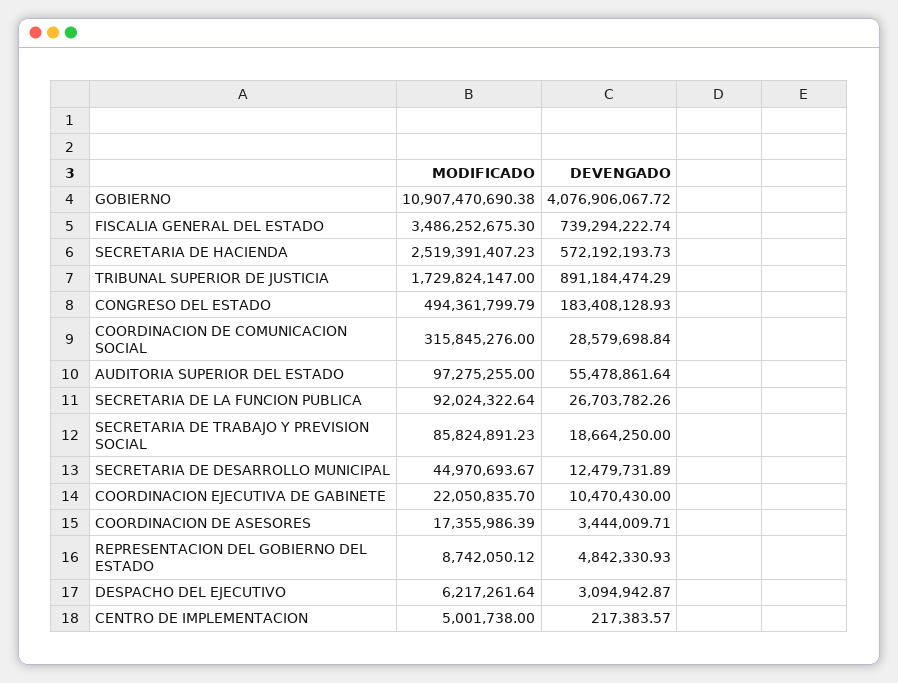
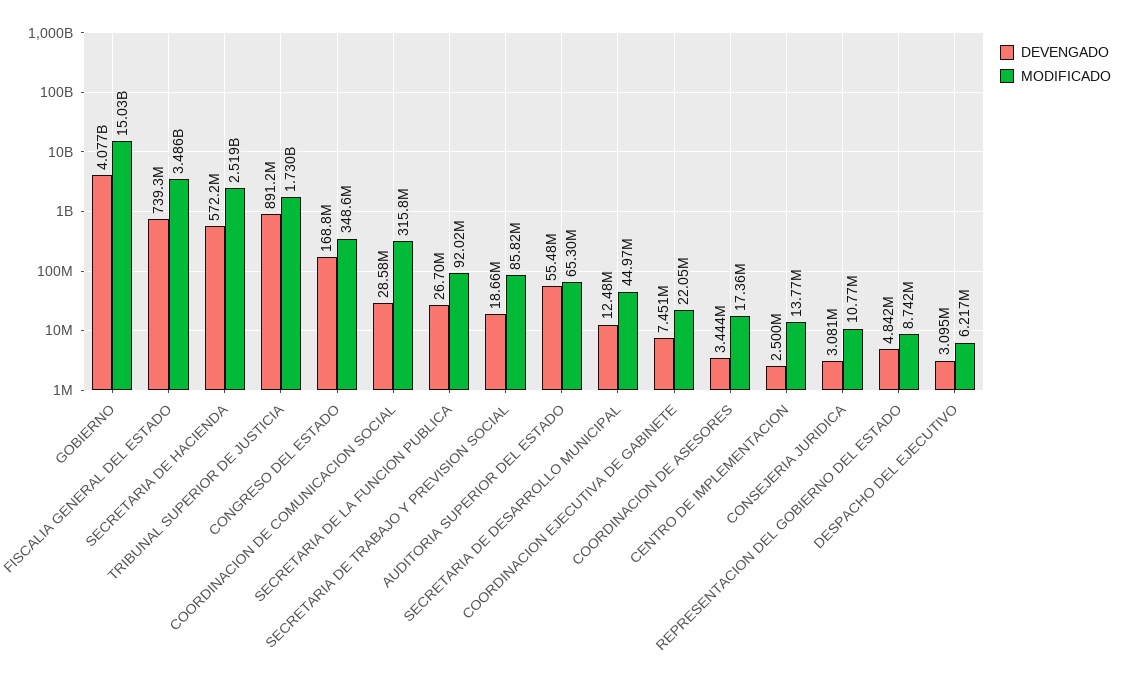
  {
    "MODIFICADO": {
-     "GOBIERNO": 10907470690.38,
+     "GOBIERNO": 15030000000,
      "FISCALIA GENERAL DEL ESTADO": 3486252675.3,
      "SECRETARIA DE HACIENDA": 2519391407.23,
      "TRIBUNAL SUPERIOR DE JUSTICIA": 1729824147,
-     "CONGRESO DEL ESTADO": 494361799.79,
+     "CONGRESO DEL ESTADO": 348600000,
      "COORDINACION DE COMUNICACION SOCIAL": 315845276,
-     "AUDITORIA SUPERIOR DEL ESTADO": 97275255,
+     "AUDITORIA SUPERIOR DEL ESTADO": 65300000,
      "SECRETARIA DE LA FUNCION PUBLICA": 92024322.64,
      "SECRETARIA DE TRABAJO Y PREVISION SOCIAL": 85824891.23,
      "SECRETARIA DE DESARROLLO MUNICIPAL": 44970693.67,
      "COORDINACION EJECUTIVA DE GABINETE": 22050835.7,
      "COORDINACION DE ASESORES": 17355986.39,
      "REPRESENTACION DEL GOBIERNO DEL ESTADO": 8742050.12,
      "DESPACHO DEL EJECUTIVO": 6217261.64,
-     "CENTRO DE IMPLEMENTACION": 5001738
+     "CENTRO DE IMPLEMENTACION": 13770000,
+     "CONSEJERIA JURIDICA": 10770000
    },
    "DEVENGADO": {
      "GOBIERNO": 4076906067.72,
      "FISCALIA GENERAL DEL ESTADO": 739294222.74,
      "SECRETARIA DE HACIENDA": 572192193.73,
      "TRIBUNAL SUPERIOR DE JUSTICIA": 891184474.29,
-     "CONGRESO DEL ESTADO": 183408128.93,
+     "CONGRESO DEL ESTADO": 168800000,
      "COORDINACION DE COMUNICACION SOCIAL": 28579698.84,
      "AUDITORIA SUPERIOR DEL ESTADO": 55478861.64,
      "SECRETARIA DE LA FUNCION PUBLICA": 26703782.26,
      "SECRETARIA DE TRABAJO Y PREVISION SOCIAL": 18664250,
      "SECRETARIA DE DESARROLLO MUNICIPAL": 12479731.89,
-     "COORDINACION EJECUTIVA DE GABINETE": 10470430,
+     "COORDINACION EJECUTIVA DE GABINETE": 7451000,
      "COORDINACION DE ASESORES": 3444009.71,
      "REPRESENTACION DEL GOBIERNO DEL ESTADO": 4842330.93,
      "DESPACHO DEL EJECUTIVO": 3094942.87,
-     "CENTRO DE IMPLEMENTACION": 217383.57
+     "CENTRO DE IMPLEMENTACION": 2500000,
+     "CONSEJERIA JURIDICA": 3081000
    }
  }

